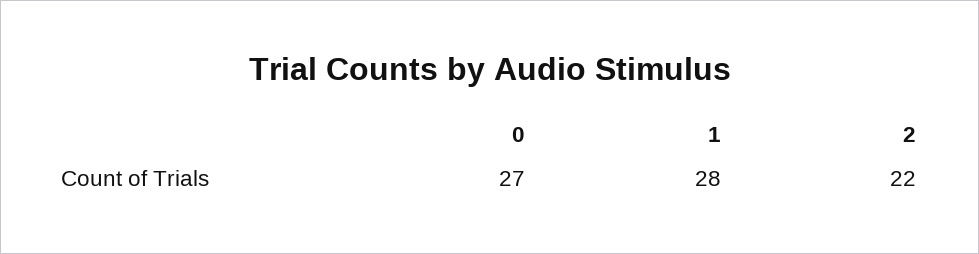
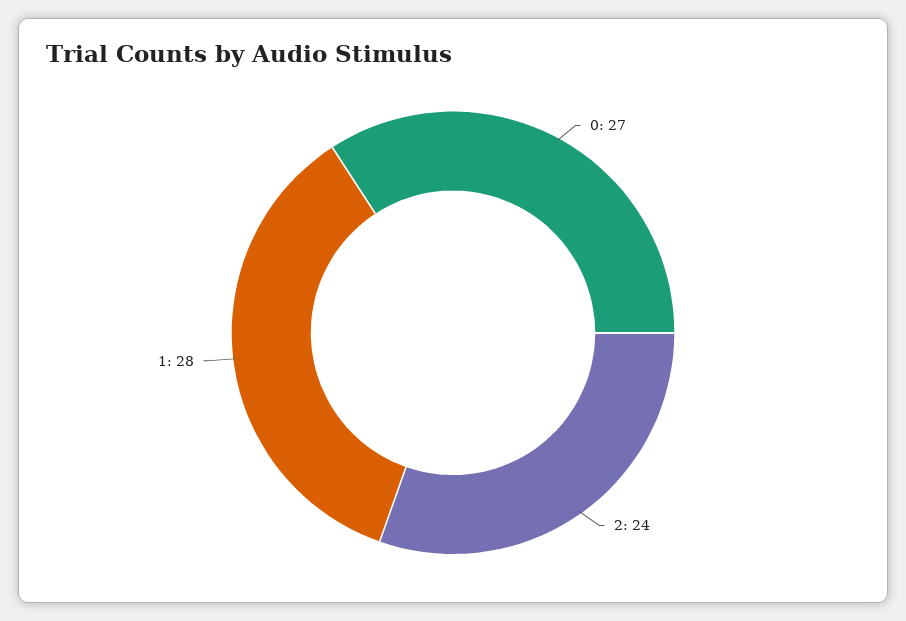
  {
    "0": 27,
    "1": 28,
-   "2": 22
+   "2": 24
  }

